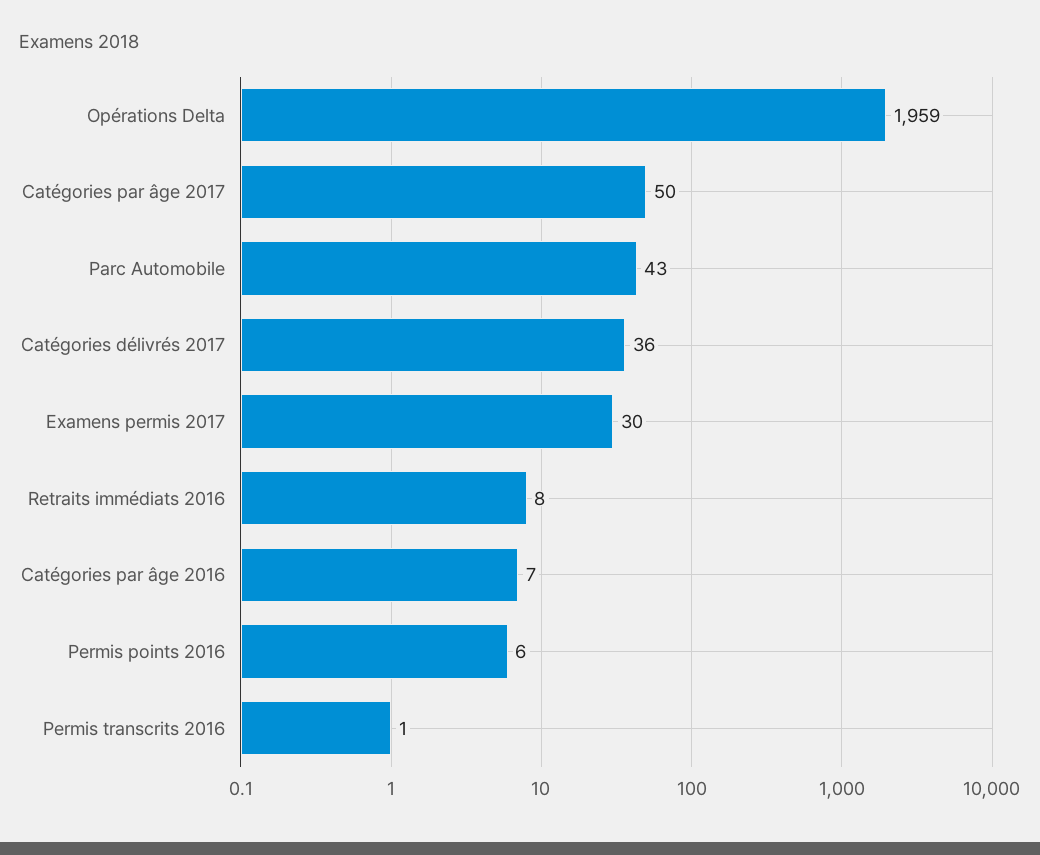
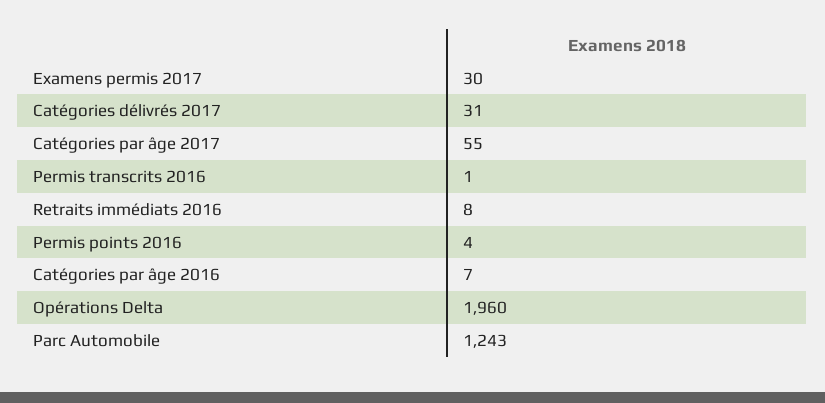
  {
-   "Opérations Delta": 1959,
+   "Opérations Delta": 1960,
-   "Catégories par âge 2017": 50,
+   "Catégories par âge 2017": 55,
-   "Parc Automobile": 43,
+   "Parc Automobile": 1243,
-   "Catégories délivrés 2017": 36,
+   "Catégories délivrés 2017": 31,
    "Examens permis 2017": 30,
    "Retraits immédiats 2016": 8,
    "Catégories par âge 2016": 7,
-   "Permis points 2016": 6,
+   "Permis points 2016": 4,
    "Permis transcrits 2016": 1
  }

